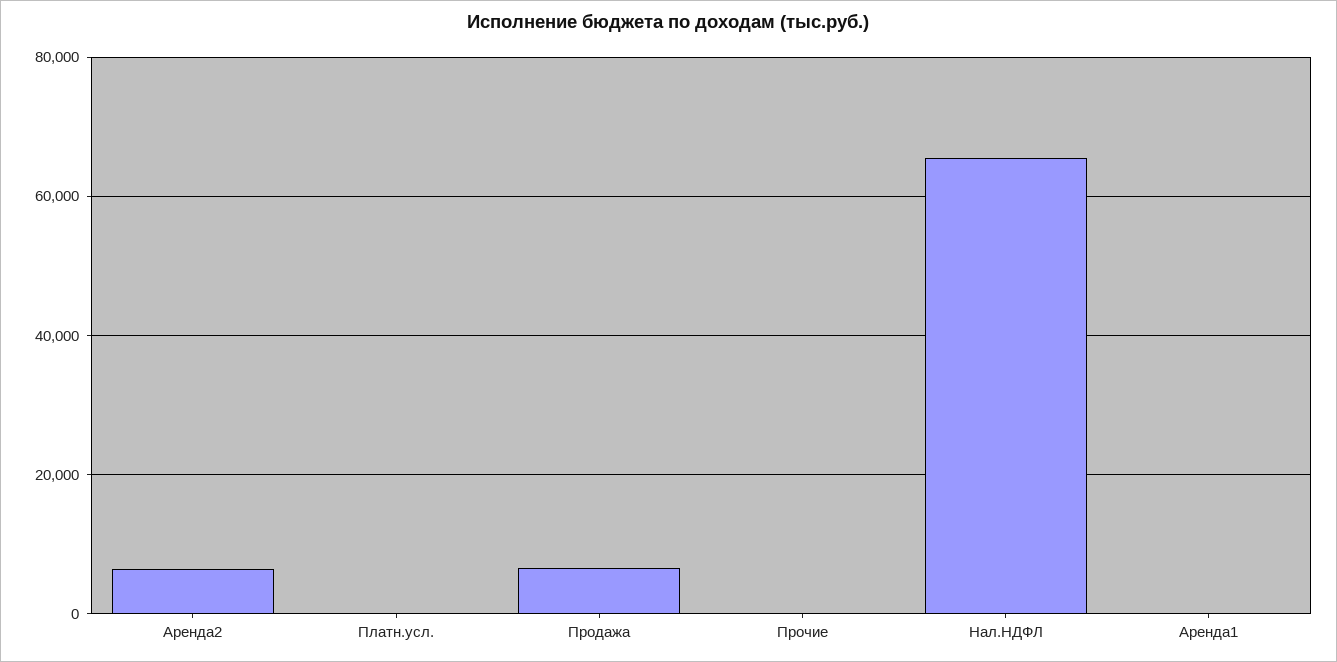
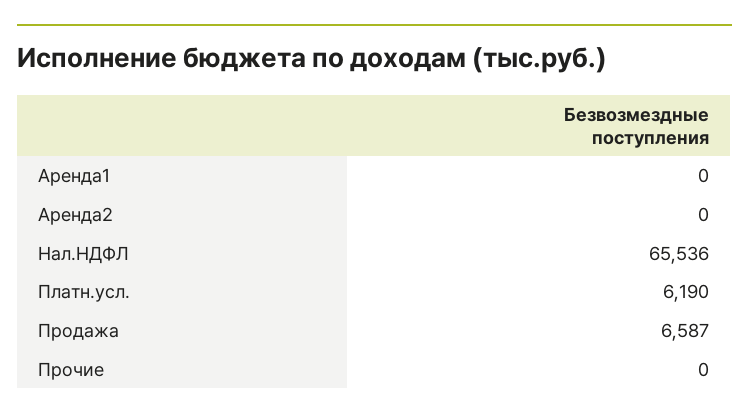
  {
-   "Аренда2": 6000,
+   "Аренда2": 0,
-   "Платн.усл.": 0,
+   "Платн.усл.": 6190,
    "Продажа": 6587,
    "Прочие": 0,
    "Нал.НДФЛ": 65536,
    "Аренда1": 0
  }

